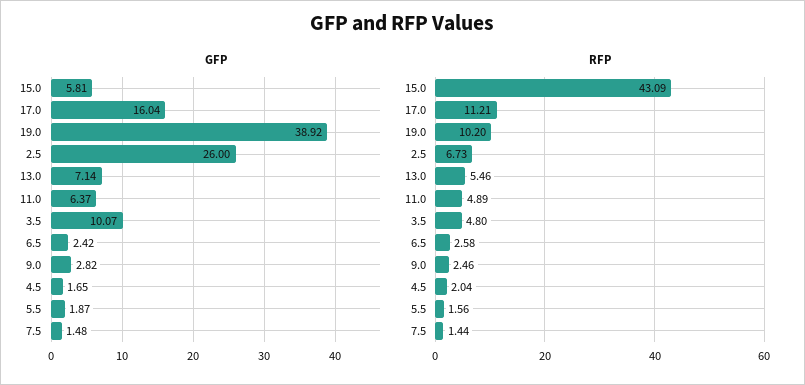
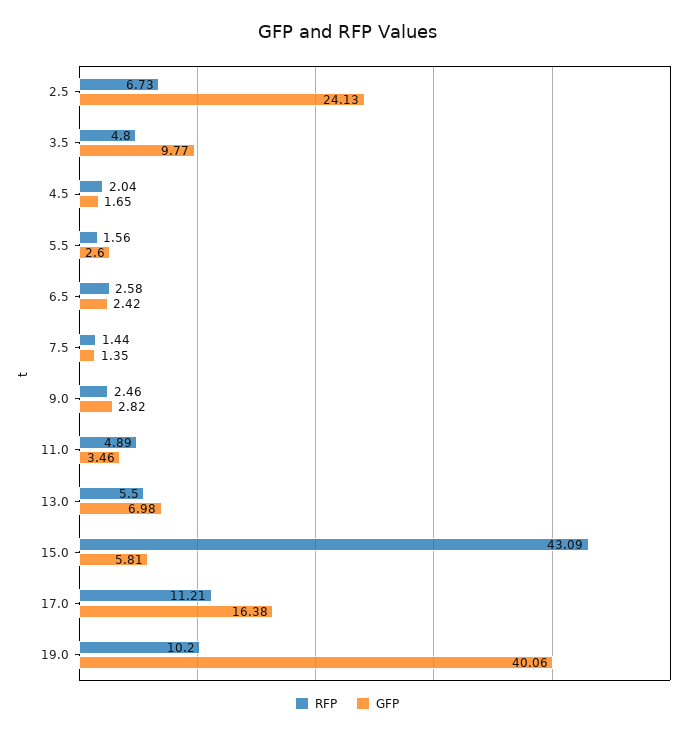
  {
    "GFP": {
      "15.0": 5.81,
-     "17.0": 16.04,
+     "17.0": 16.38,
-     "19.0": 38.92,
+     "19.0": 40.06,
-     "2.5": 26,
+     "2.5": 24.13,
-     "13.0": 7.14,
+     "13.0": 6.98,
-     "11.0": 6.37,
+     "11.0": 3.46,
-     "3.5": 10.07,
+     "3.5": 9.77,
      "6.5": 2.42,
      "9.0": 2.82,
      "4.5": 1.65,
-     "5.5": 1.87,
+     "5.5": 2.6,
-     "7.5": 1.48
+     "7.5": 1.35
    },
    "RFP": {
      "15.0": 43.09,
      "17.0": 11.21,
      "19.0": 10.2,
      "2.5": 6.73,
-     "13.0": 5.46,
+     "13.0": 5.5,
      "11.0": 4.89,
      "3.5": 4.8,
      "6.5": 2.58,
      "9.0": 2.46,
      "4.5": 2.04,
      "5.5": 1.56,
      "7.5": 1.44
    }
  }

